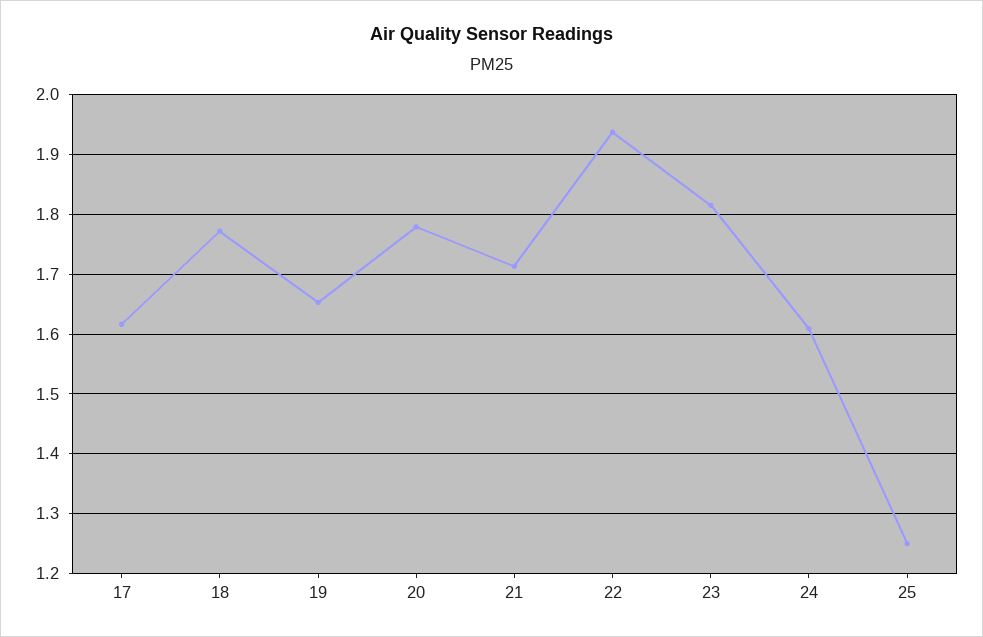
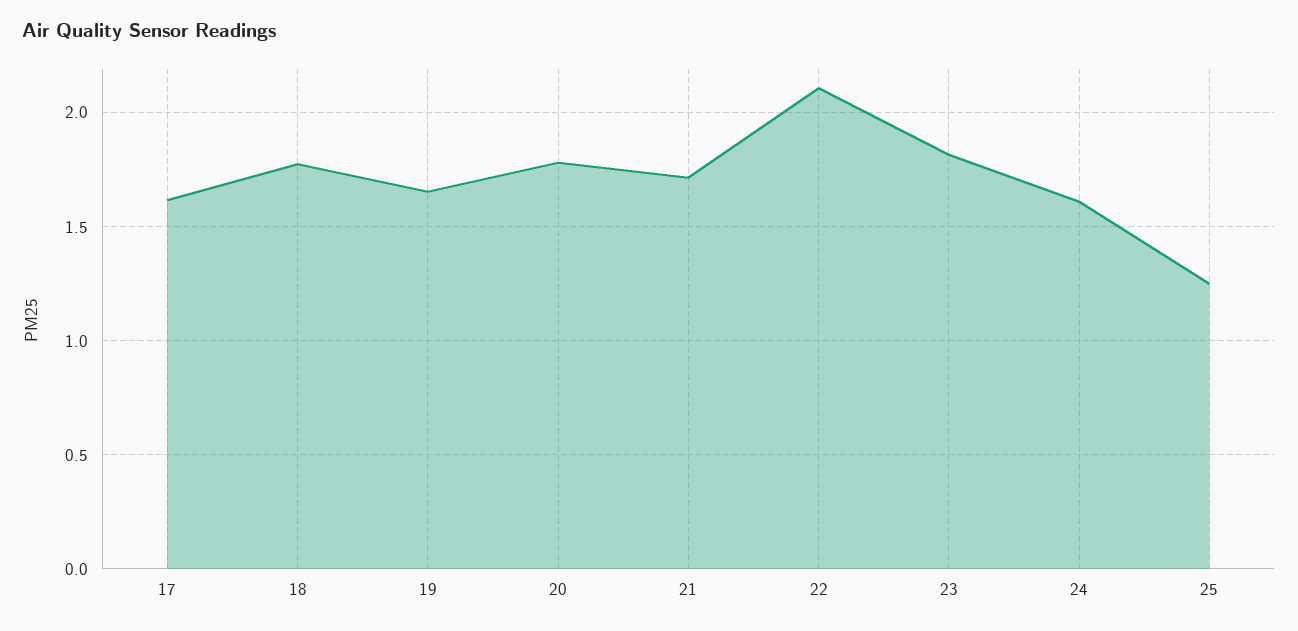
  {
    "17": 1.62,
    "18": 1.78,
    "19": 1.66,
    "20": 1.78,
    "21": 1.72,
-   "22": 1.94,
+   "22": 2.1,
    "23": 1.82,
    "24": 1.6,
    "25": 1.26
  }

